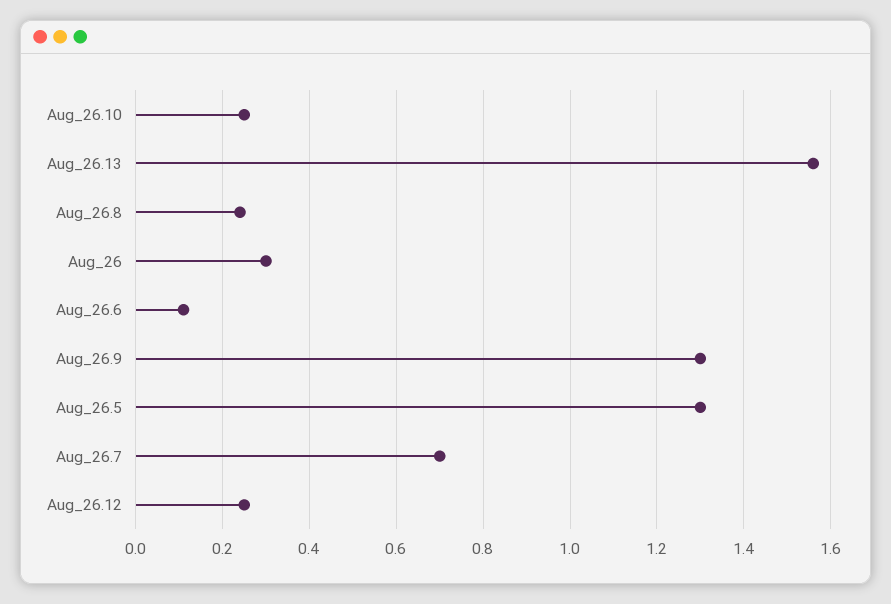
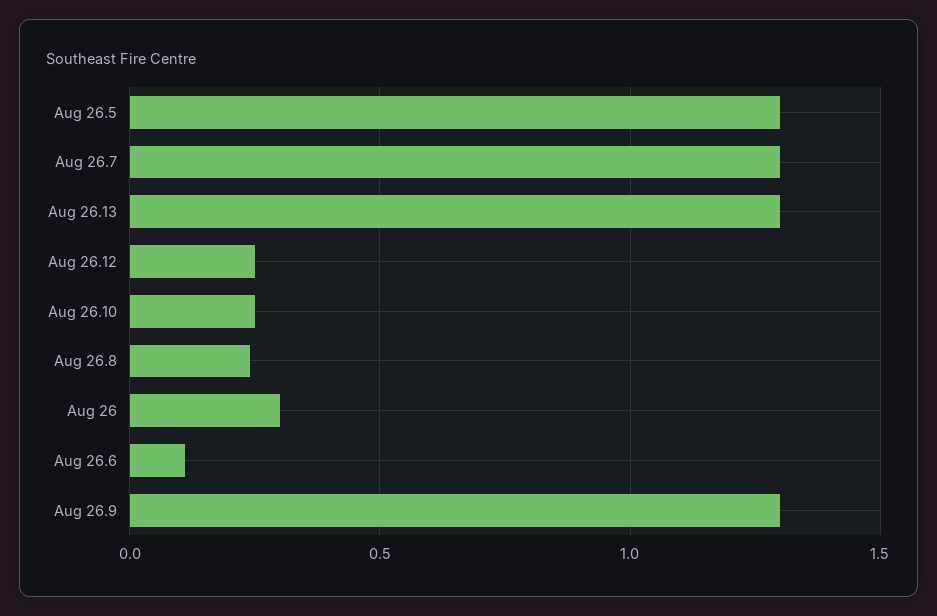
  {
    "Aug_26.10": 0.25,
-   "Aug_26.13": 1.55,
+   "Aug_26.13": 1.3,
    "Aug_26.8": 0.25,
    "Aug_26": 0.3,
    "Aug_26.6": 0.1,
    "Aug_26.9": 1.3,
    "Aug_26.5": 1.3,
-   "Aug_26.7": 0.7,
+   "Aug_26.7": 1.3,
    "Aug_26.12": 0.25
  }

